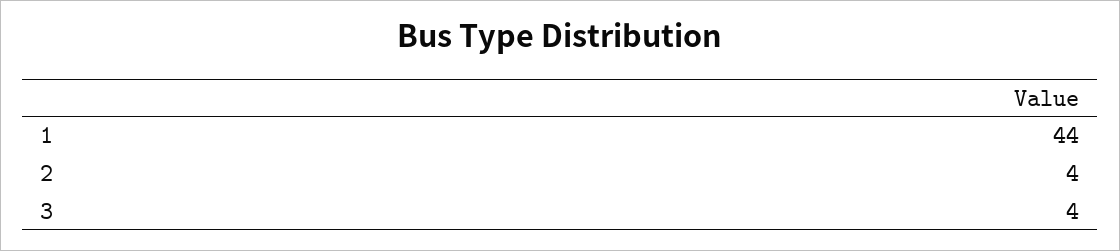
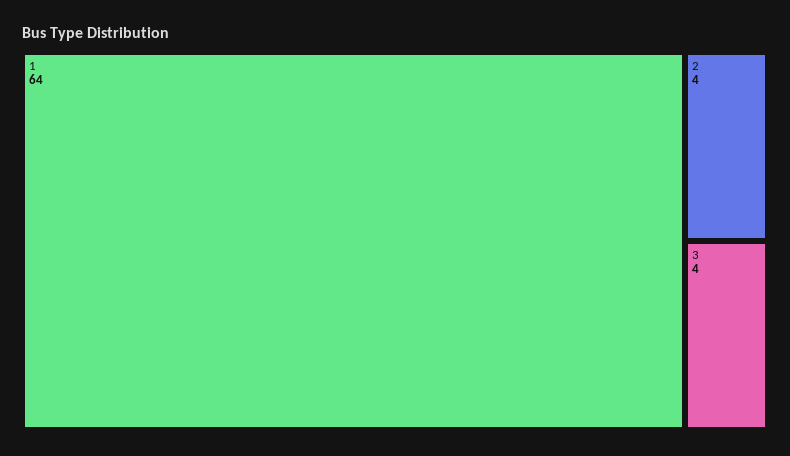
  {
-   "1": 44,
+   "1": 64,
    "2": 4,
    "3": 4
  }

